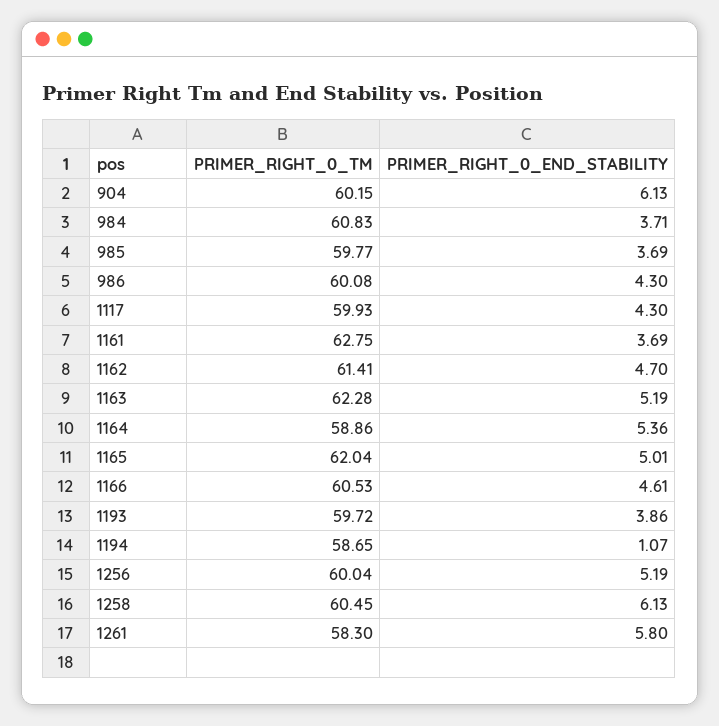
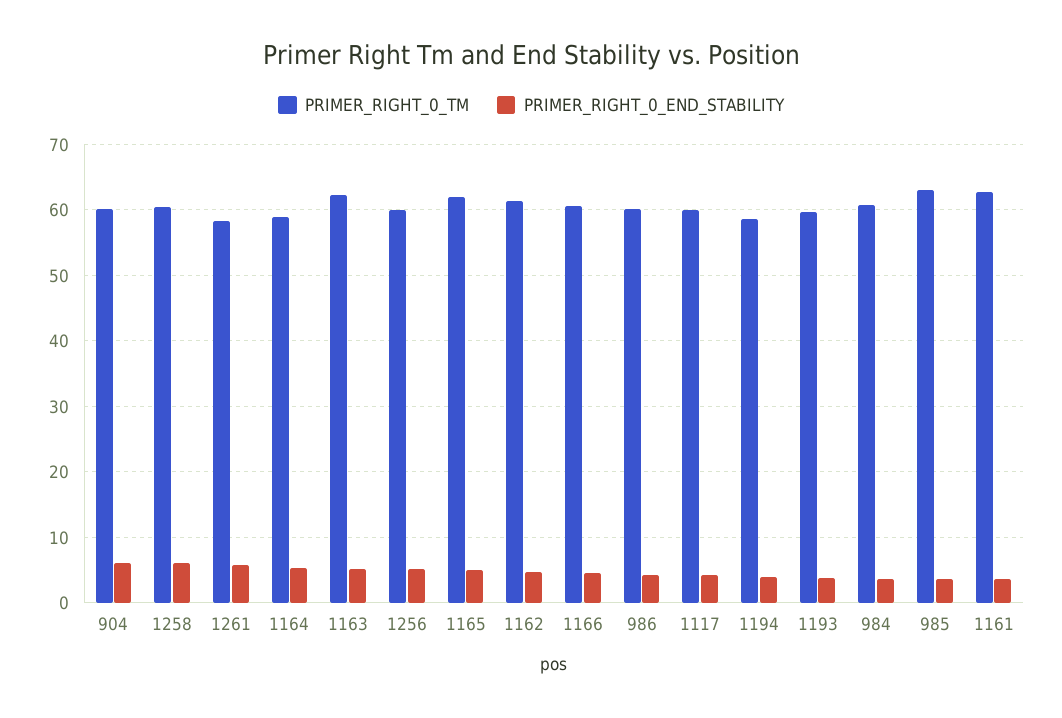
  {
    "PRIMER_RIGHT_0_TM": {
      "904": 60.15,
      "984": 60.83,
-     "985": 59.77,
+     "985": 63,
      "986": 60.08,
      "1117": 59.93,
      "1161": 62.75,
      "1162": 61.41,
      "1163": 62.28,
      "1164": 58.86,
      "1165": 62.04,
      "1166": 60.53,
      "1193": 59.72,
      "1194": 58.65,
      "1256": 60.04,
      "1258": 60.45,
      "1261": 58.3
    },
    "PRIMER_RIGHT_0_END_STABILITY": {
      "904": 6.13,
      "984": 3.71,
      "985": 3.69,
      "986": 4.3,
      "1117": 4.3,
      "1161": 3.69,
      "1162": 4.7,
      "1163": 5.19,
      "1164": 5.36,
      "1165": 5.01,
      "1166": 4.61,
      "1193": 3.86,
-     "1194": 1.07,
+     "1194": 4,
      "1256": 5.19,
      "1258": 6.13,
      "1261": 5.8
    }
  }

